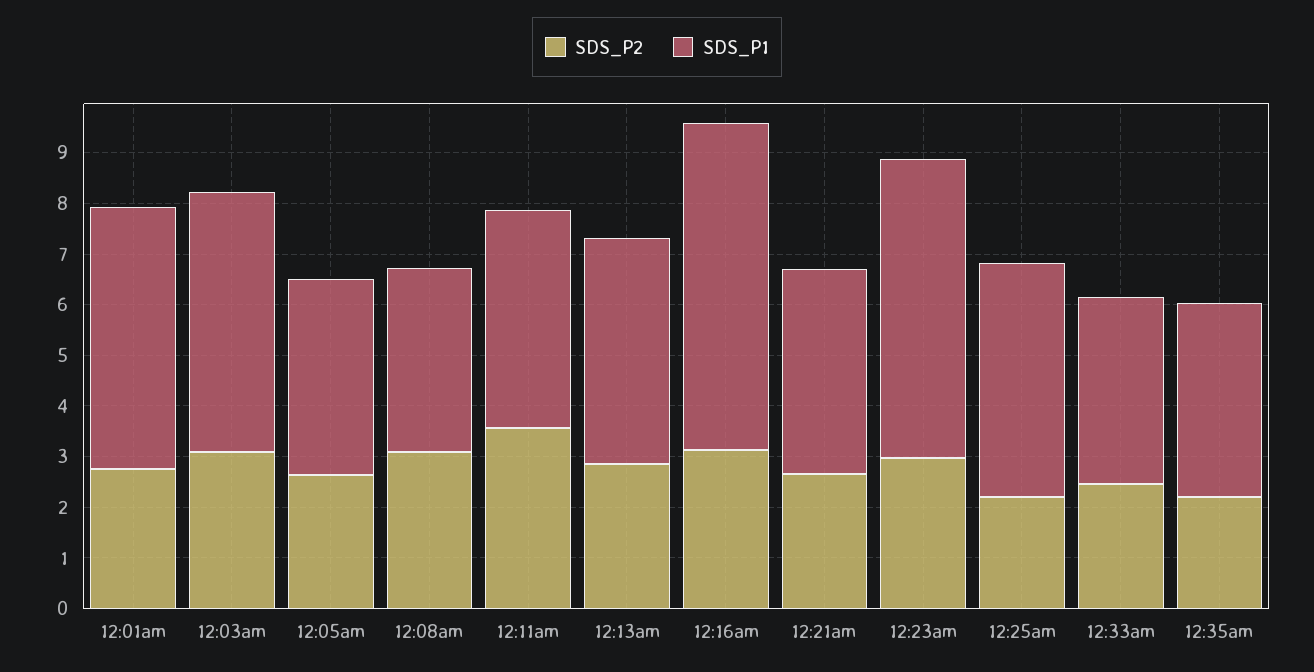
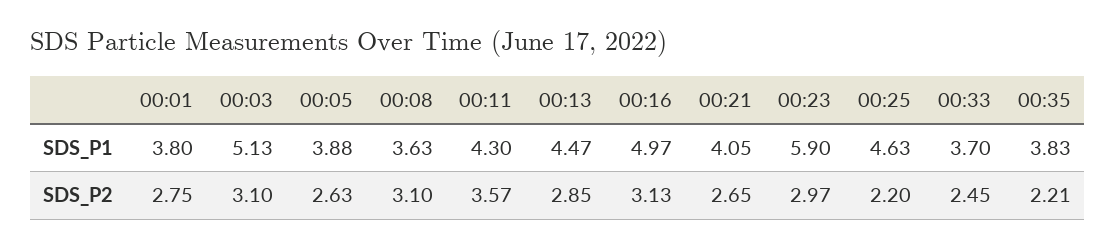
  {
    "SDS_P2": {
      "12:01am": 2.75,
      "12:03am": 3.1,
      "12:05am": 2.63,
      "12:08am": 3.1,
      "12:11am": 3.57,
      "12:13am": 2.85,
      "12:16am": 3.13,
      "12:21am": 2.65,
      "12:23am": 2.97,
      "12:25am": 2.2,
      "12:33am": 2.45,
      "12:35am": 2.21
    },
    "SDS_P1": {
-     "12:01am": 5.2,
+     "12:01am": 3.8,
      "12:03am": 5.13,
      "12:05am": 3.88,
      "12:08am": 3.63,
      "12:11am": 4.3,
      "12:13am": 4.47,
-     "12:16am": 6.4,
+     "12:16am": 4.97,
      "12:21am": 4.05,
      "12:23am": 5.9,
      "12:25am": 4.63,
      "12:33am": 3.7,
      "12:35am": 3.83
    }
  }

